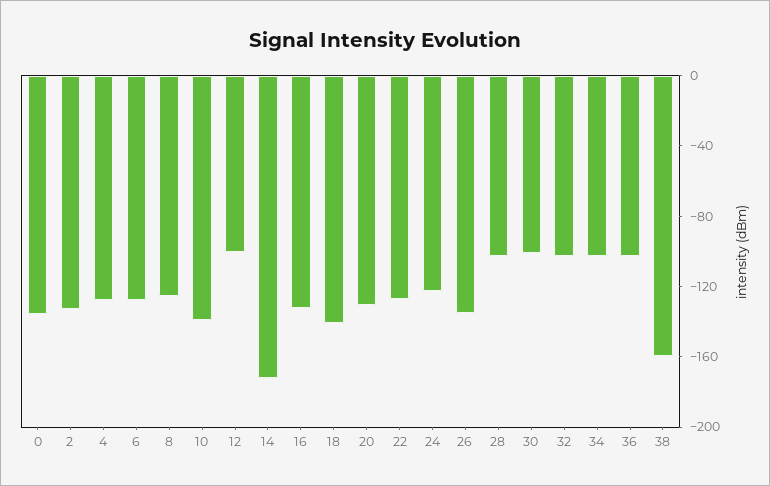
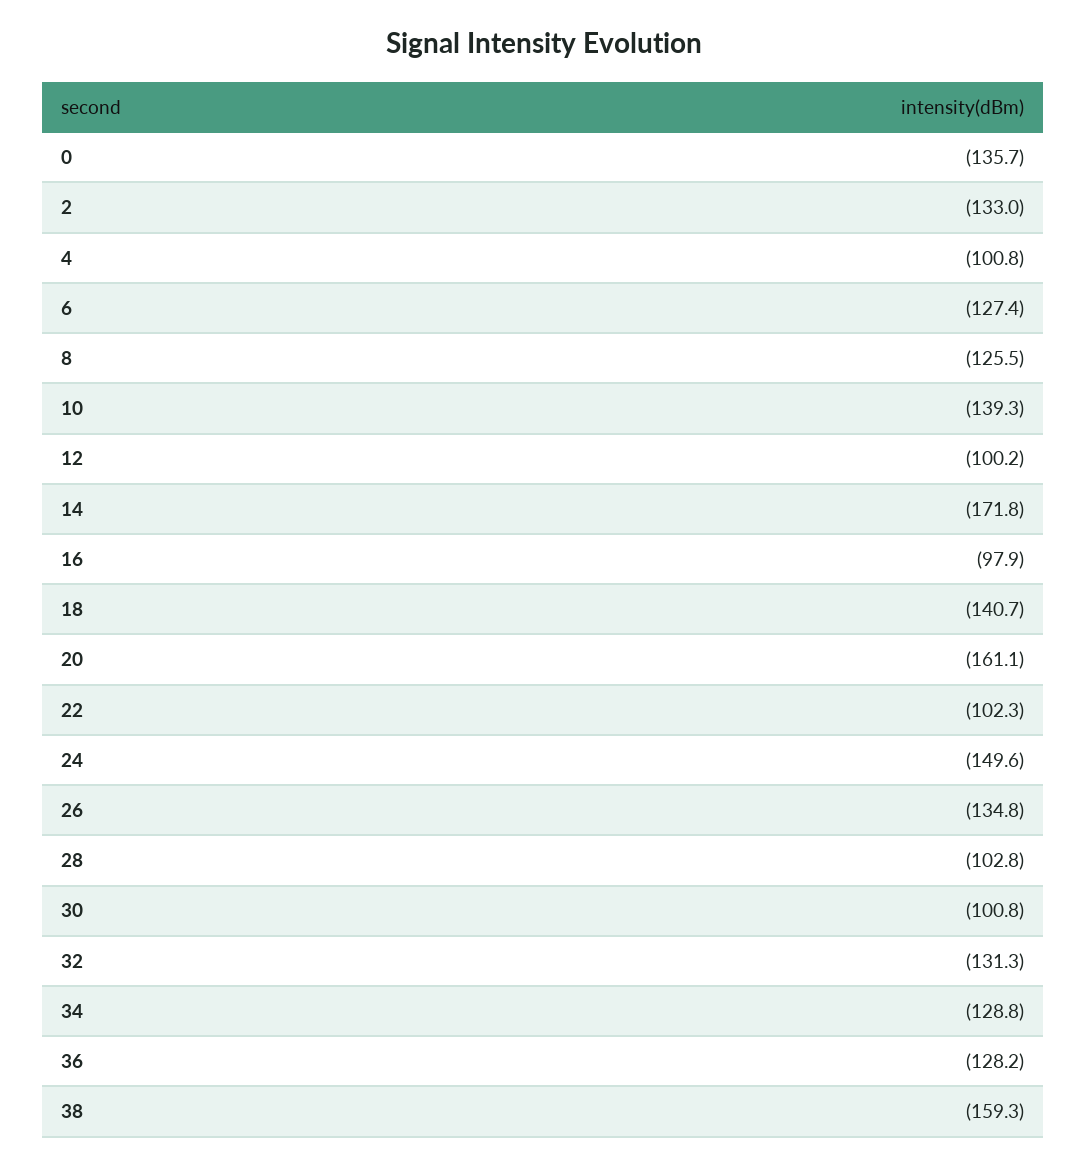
  {
    "0": -135.7,
    "2": -133,
-   "4": -130,
+   "4": -100.8,
    "6": -127.4,
    "8": -125.5,
    "10": -139.3,
    "12": -100.2,
    "14": -171.8,
-   "16": -130,
+   "16": -97.9,
    "18": -140.7,
-   "20": -130,
+   "20": -161.1,
-   "22": -130,
+   "22": -102.3,
-   "24": -120,
+   "24": -149.6,
    "26": -134.8,
    "28": -102.8,
    "30": -100.8,
-   "32": -100,
+   "32": -131.3,
-   "34": -100,
+   "34": -128.8,
-   "36": -100,
+   "36": -128.2,
    "38": -159.3
  }

